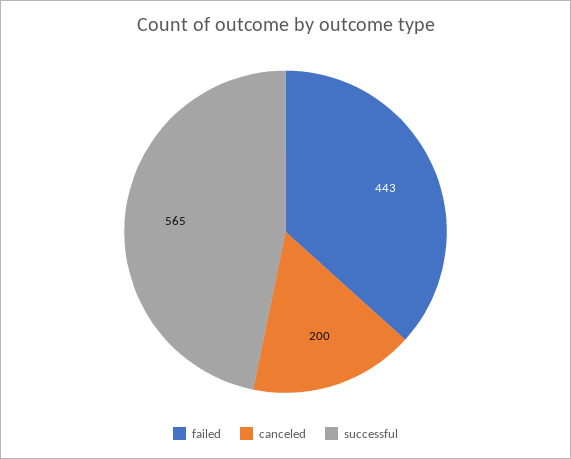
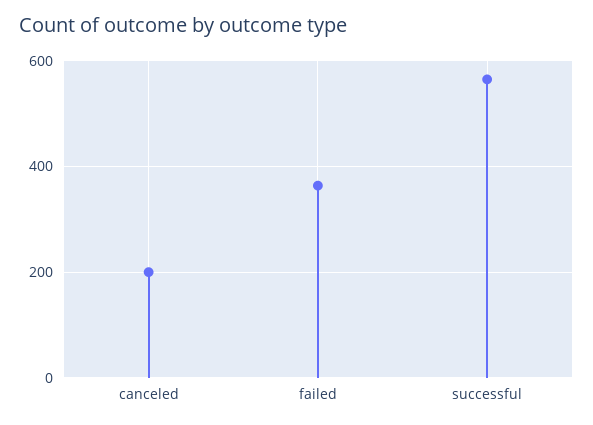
  {
-   "failed": 443,
+   "failed": 360,
    "canceled": 200,
    "successful": 565
  }

